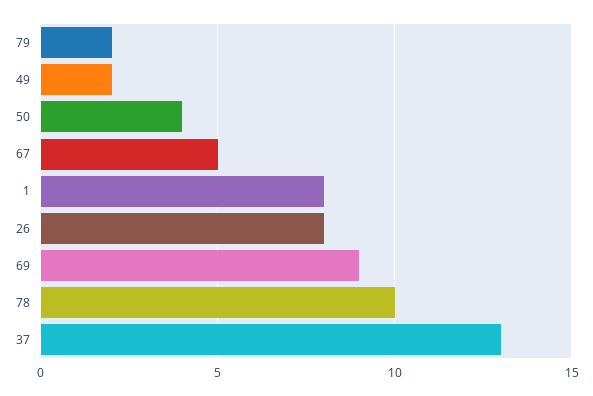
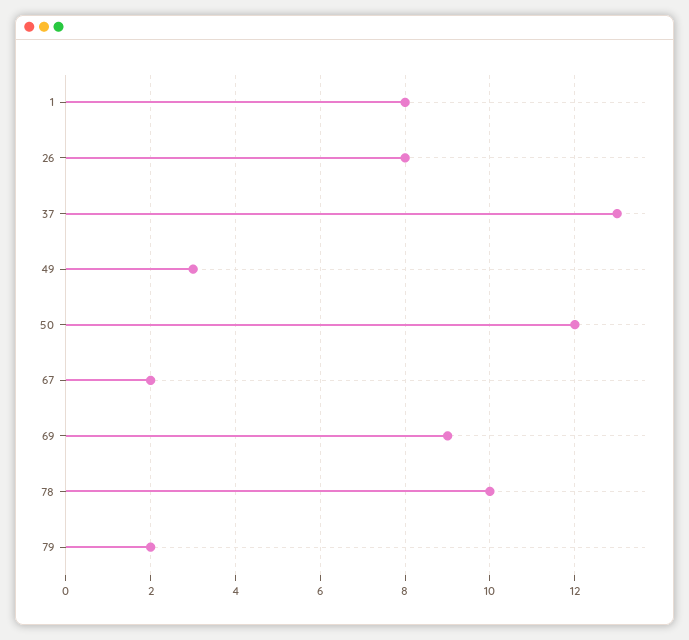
  {
    "79": 2,
-   "49": 2,
+   "49": 3,
-   "50": 4,
+   "50": 12,
-   "67": 5,
+   "67": 2,
    "1": 8,
    "26": 8,
    "69": 9,
    "78": 10,
    "37": 13
  }

